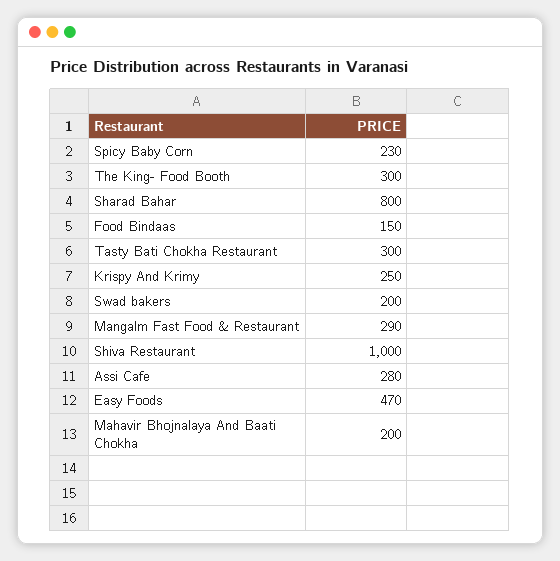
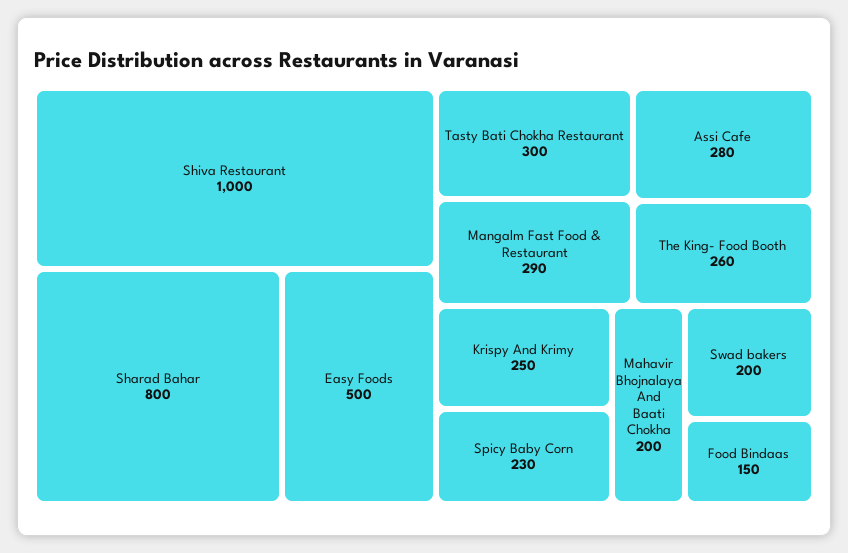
  {
    "Spicy Baby Corn": 230,
-   "The King- Food Booth": 300,
+   "The King- Food Booth": 260,
    "Sharad Bahar": 800,
    "Food Bindaas": 150,
    "Tasty Bati Chokha Restaurant": 300,
    "Krispy And Krimy": 250,
    "Swad bakers": 200,
    "Mangalm Fast Food & Restaurant": 290,
    "Shiva Restaurant": 1000,
    "Assi Cafe": 280,
-   "Easy Foods": 470,
+   "Easy Foods": 500,
    "Mahavir Bhojnalaya And Baati Chokha": 200
  }

